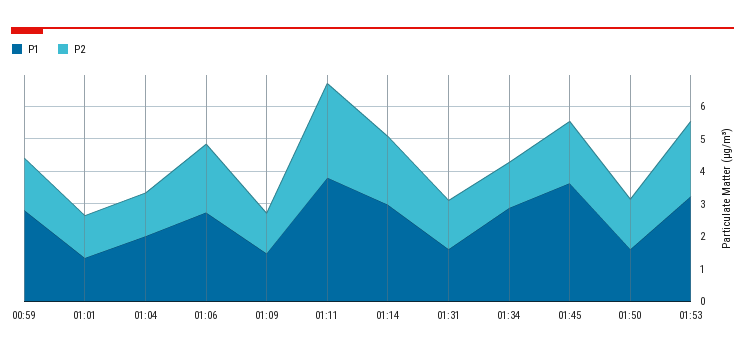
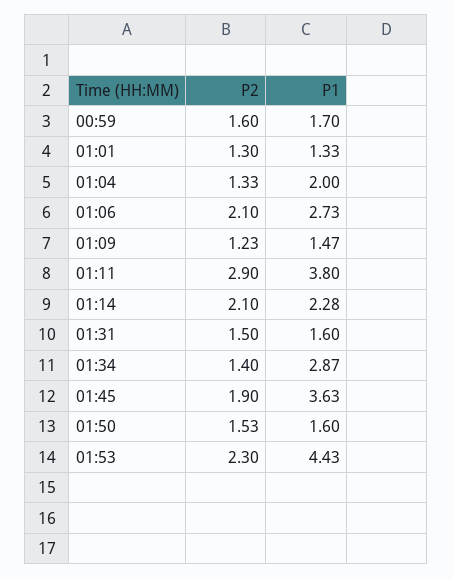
  {
    "P1": {
-     "00:59": 2.75,
+     "00:59": 1.7,
      "01:01": 1.33,
      "01:04": 2,
      "01:06": 2.73,
      "01:09": 1.47,
      "01:11": 3.8,
-     "01:14": 3,
+     "01:14": 2.28,
      "01:31": 1.6,
      "01:34": 2.87,
      "01:45": 3.63,
      "01:50": 1.6,
-     "01:53": 3.25
+     "01:53": 4.43
    },
    "P2": {
      "00:59": 1.6,
      "01:01": 1.3,
      "01:04": 1.33,
      "01:06": 2.1,
      "01:09": 1.23,
      "01:11": 2.9,
      "01:14": 2.1,
      "01:31": 1.5,
      "01:34": 1.4,
      "01:45": 1.9,
      "01:50": 1.53,
      "01:53": 2.3
    }
  }

